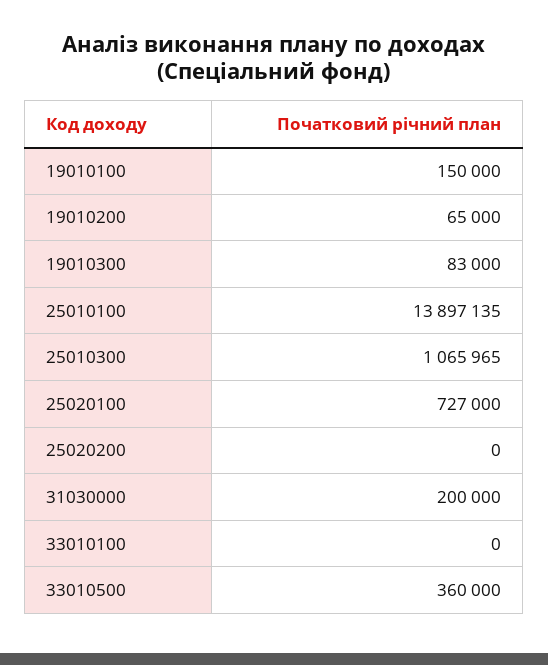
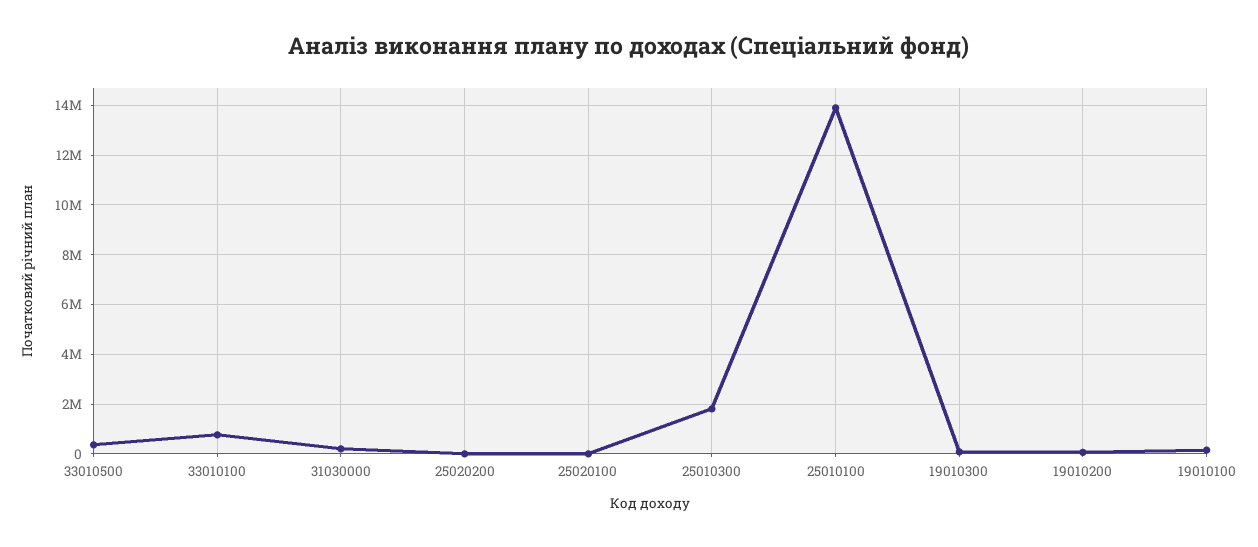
  {
    "19010100": 150000,
    "19010200": 65000,
    "19010300": 83000,
    "25010100": 13897135,
-   "25010300": 1065965,
+   "25010300": 1750000,
-   "25020100": 727000,
+   "25020100": 0,
    "25020200": 0,
    "31030000": 200000,
-   "33010100": 0,
+   "33010100": 750000,
    "33010500": 360000
  }

